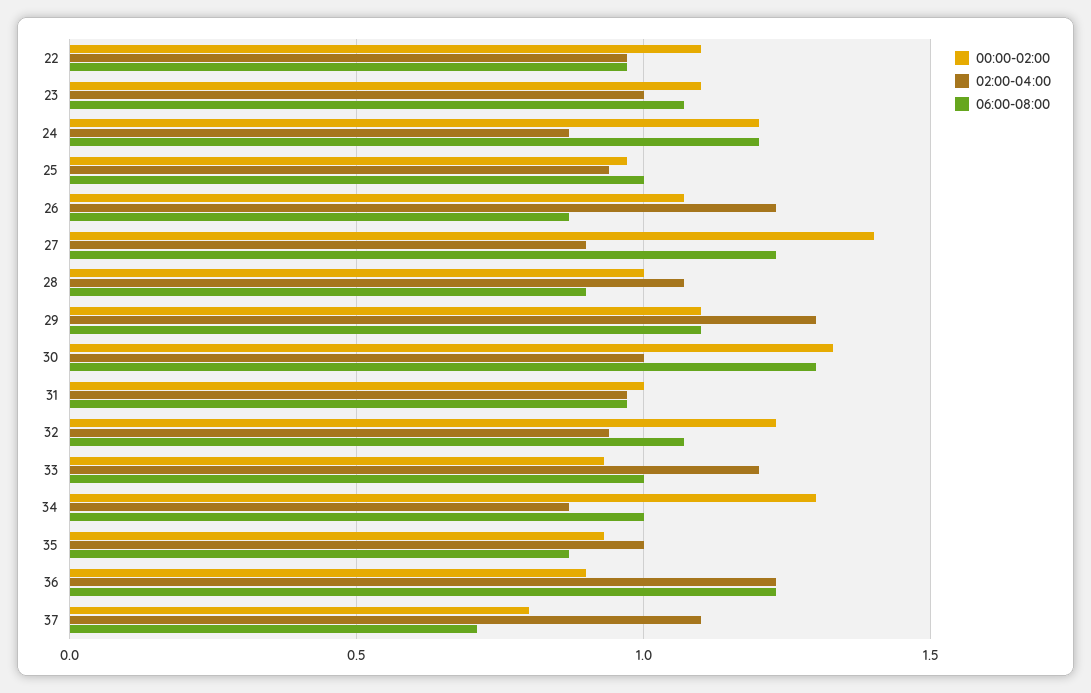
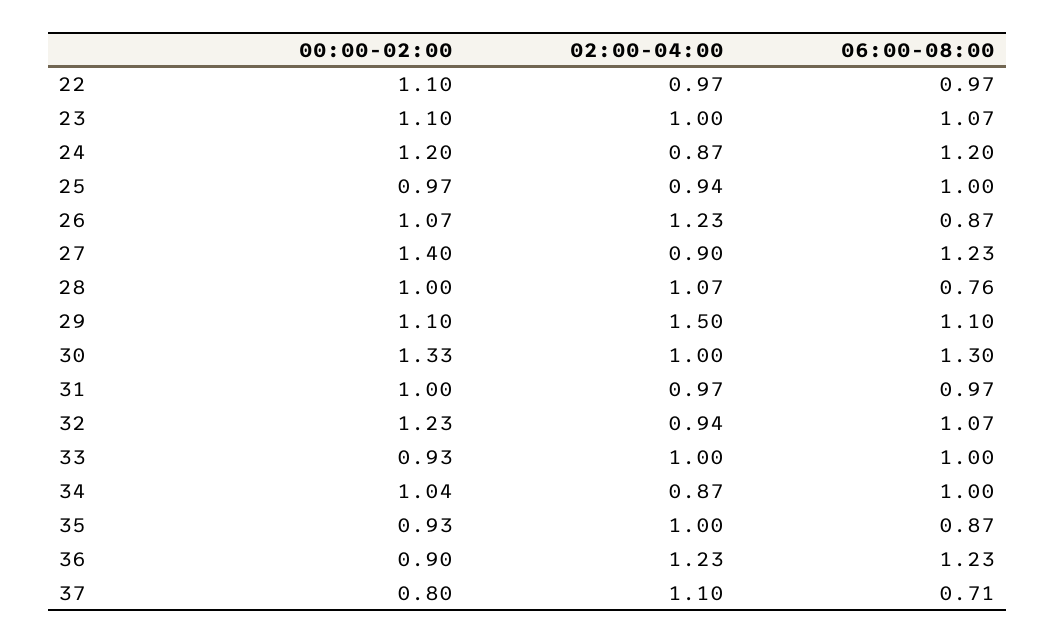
  {
    "00:00-02:00": {
      "22": 1.1,
      "23": 1.1,
      "24": 1.2,
      "25": 0.97,
      "26": 1.07,
      "27": 1.4,
      "28": 1,
      "29": 1.1,
      "30": 1.33,
      "31": 1,
      "32": 1.23,
      "33": 0.93,
-     "34": 1.3,
+     "34": 1.04,
      "35": 0.93,
      "36": 0.9,
      "37": 0.8
    },
    "02:00-04:00": {
      "22": 0.97,
      "23": 1,
      "24": 0.87,
      "25": 0.94,
      "26": 1.23,
      "27": 0.9,
      "28": 1.07,
-     "29": 1.3,
+     "29": 1.5,
      "30": 1,
      "31": 0.97,
      "32": 0.94,
-     "33": 1.2,
+     "33": 1,
      "34": 0.87,
      "35": 1,
      "36": 1.23,
      "37": 1.1
    },
    "06:00-08:00": {
      "22": 0.97,
      "23": 1.07,
      "24": 1.2,
      "25": 1,
      "26": 0.87,
      "27": 1.23,
-     "28": 0.9,
+     "28": 0.76,
      "29": 1.1,
      "30": 1.3,
      "31": 0.97,
      "32": 1.07,
      "33": 1,
      "34": 1,
      "35": 0.87,
      "36": 1.23,
      "37": 0.71
    }
  }

